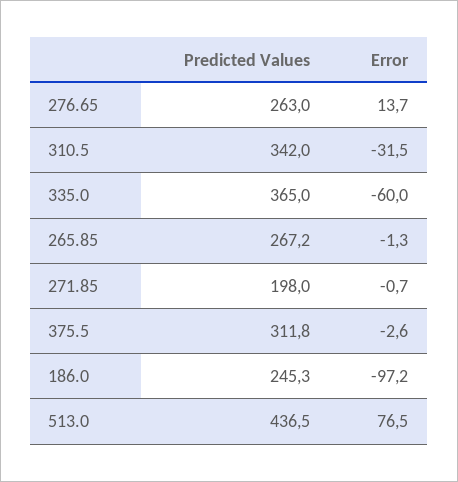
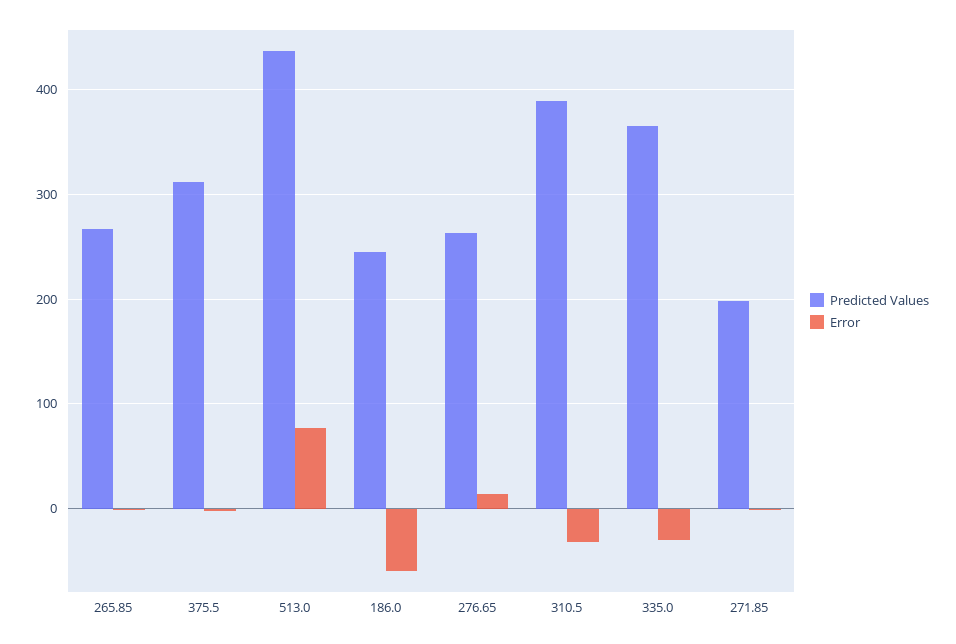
  {
    "Predicted Values": {
      "276.65": 263,
-     "310.5": 342,
+     "310.5": 390,
      "335.0": 365,
      "265.85": 267.2,
      "271.85": 198,
      "375.5": 311.8,
      "186.0": 245.3,
      "513.0": 436.5
    },
    "Error": {
      "276.65": 13.7,
      "310.5": -31.5,
-     "335.0": -60,
+     "335.0": -30,
      "265.85": -1.3,
      "271.85": -0.7,
      "375.5": -2.6,
-     "186.0": -97.2,
+     "186.0": -60,
      "513.0": 76.5
    }
  }

